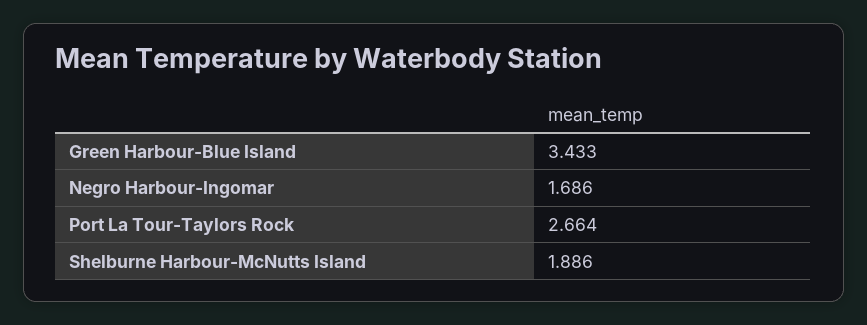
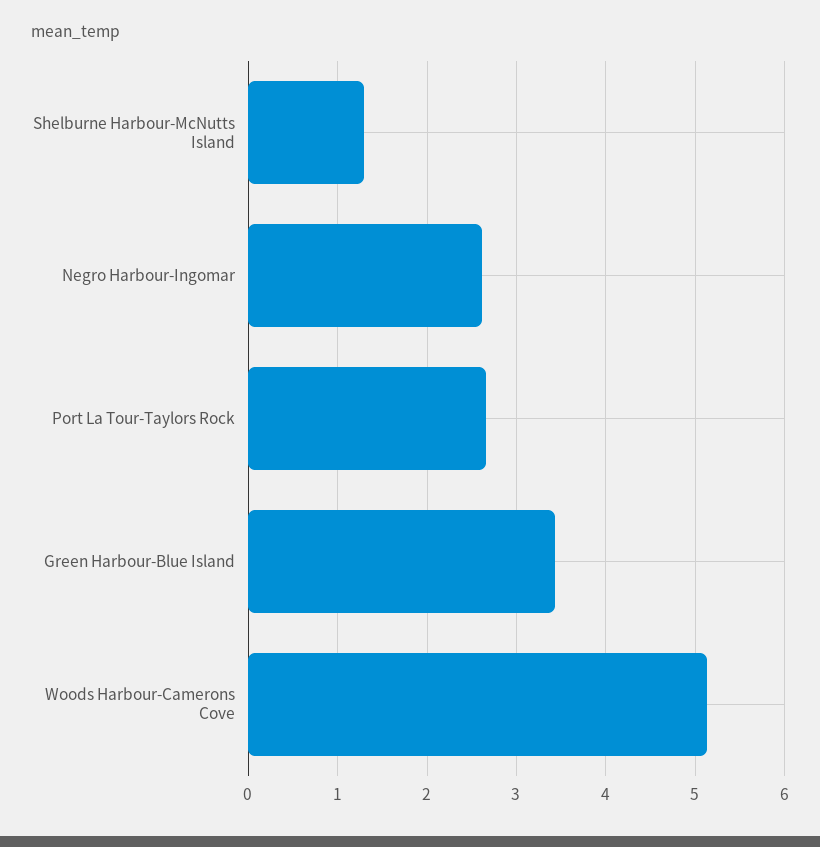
  {
    "Green Harbour-Blue Island": 3.433,
-   "Negro Harbour-Ingomar": 1.686,
+   "Negro Harbour-Ingomar": 2.6,
    "Port La Tour-Taylors Rock": 2.664,
-   "Shelburne Harbour-McNutts Island": 1.886
+   "Shelburne Harbour-McNutts Island": 1.3,
+   "Woods Harbour-Camerons Cove": 5.1
  }

